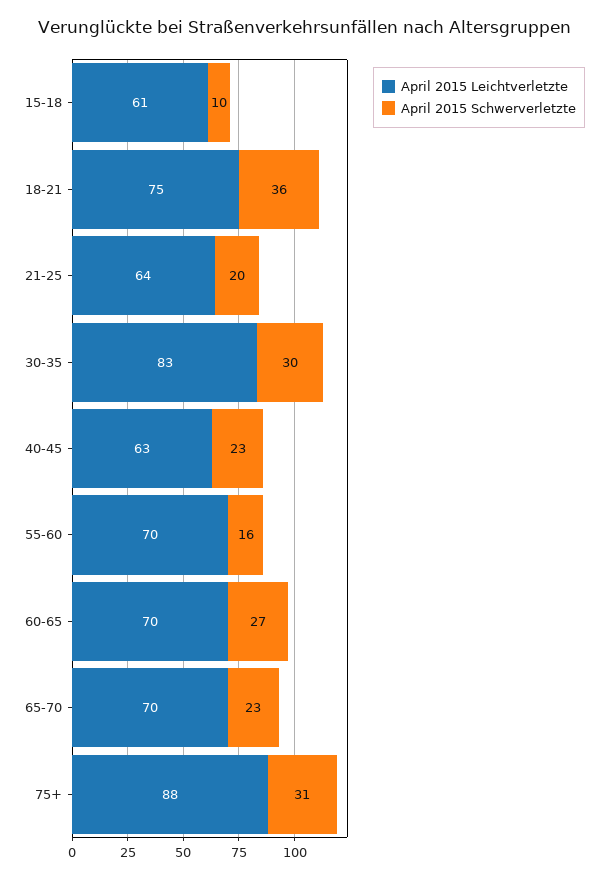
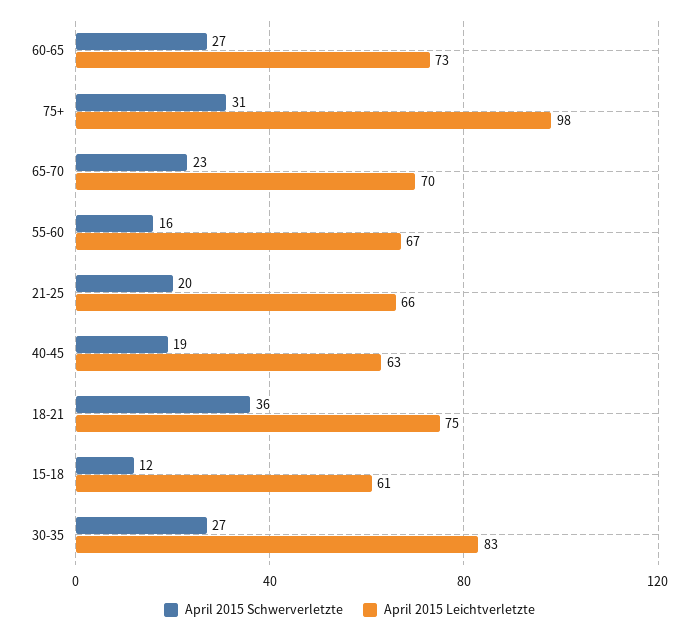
  {
    "April 2015 Leichtverletzte": {
      "15-18": 61,
      "18-21": 75,
-     "21-25": 64,
+     "21-25": 66,
      "30-35": 83,
      "40-45": 63,
-     "55-60": 70,
+     "55-60": 67,
-     "60-65": 70,
+     "60-65": 73,
      "65-70": 70,
-     "75+": 88
+     "75+": 98
    },
    "April 2015 Schwerverletzte": {
-     "15-18": 10,
+     "15-18": 12,
      "18-21": 36,
      "21-25": 20,
-     "30-35": 30,
+     "30-35": 27,
-     "40-45": 23,
+     "40-45": 19,
      "55-60": 16,
      "60-65": 27,
      "65-70": 23,
      "75+": 31
    }
  }

